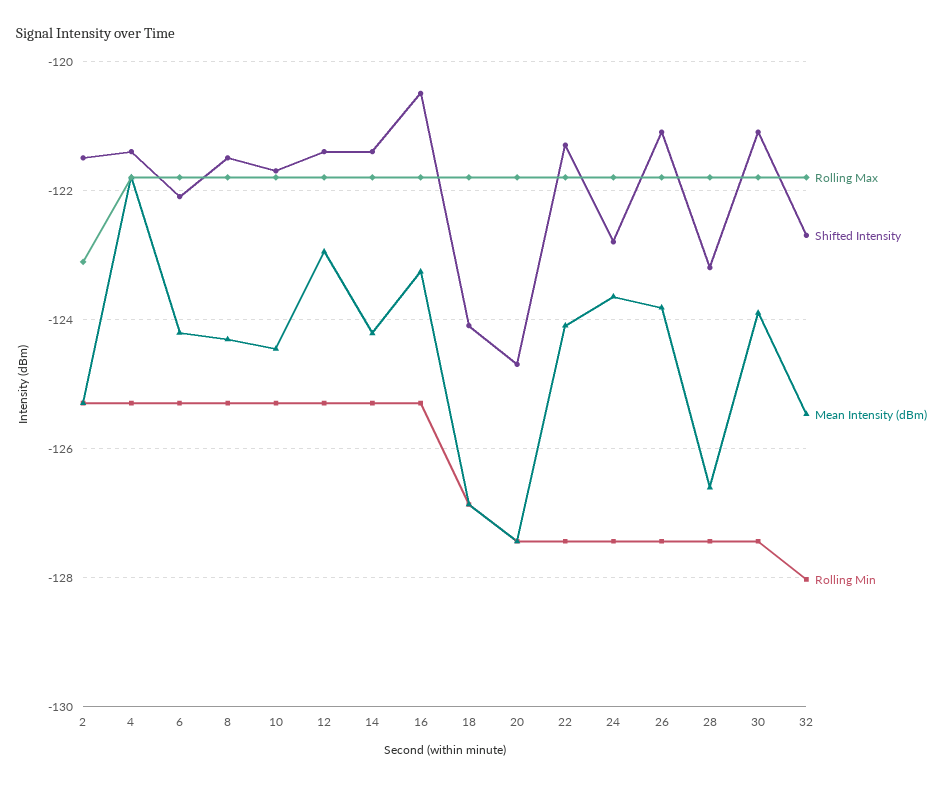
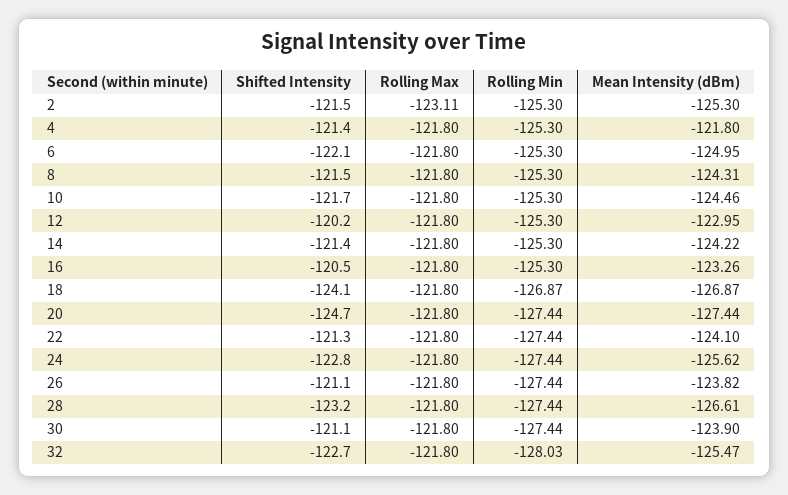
  {
    "Rolling Max": {
      "2": -123.11,
      "4": -121.8,
      "6": -121.8,
      "8": -121.8,
      "10": -121.8,
      "12": -121.8,
      "14": -121.8,
      "16": -121.8,
      "18": -121.8,
      "20": -121.8,
      "22": -121.8,
      "24": -121.8,
      "26": -121.8,
      "28": -121.8,
      "30": -121.8,
      "32": -121.8
    },
    "Shifted Intensity": {
      "2": -121.5,
      "4": -121.4,
      "6": -122.1,
      "8": -121.5,
      "10": -121.7,
-     "12": -121.4,
+     "12": -120.2,
      "14": -121.4,
      "16": -120.5,
      "18": -124.1,
      "20": -124.7,
      "22": -121.3,
      "24": -122.8,
      "26": -121.1,
      "28": -123.2,
      "30": -121.1,
      "32": -122.7
    },
    "Mean Intensity (dBm)": {
      "2": -125.3,
      "4": -121.8,
-     "6": -124.2,
+     "6": -124.95,
      "8": -124.31,
      "10": -124.46,
      "12": -122.95,
      "14": -124.22,
      "16": -123.26,
      "18": -126.87,
      "20": -127.44,
      "22": -124.1,
-     "24": -123.6,
+     "24": -125.62,
      "26": -123.82,
      "28": -126.61,
      "30": -123.9,
      "32": -125.47
    },
    "Rolling Min": {
      "2": -125.3,
      "4": -125.3,
      "6": -125.3,
      "8": -125.3,
      "10": -125.3,
      "12": -125.3,
      "14": -125.3,
      "16": -125.3,
      "18": -126.87,
      "20": -127.44,
      "22": -127.44,
      "24": -127.44,
      "26": -127.44,
      "28": -127.44,
      "30": -127.44,
      "32": -128.03
    }
  }

